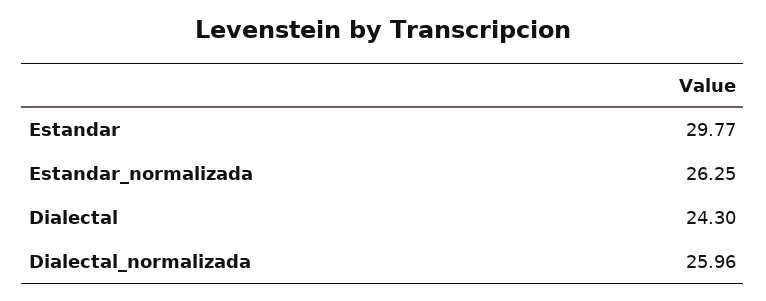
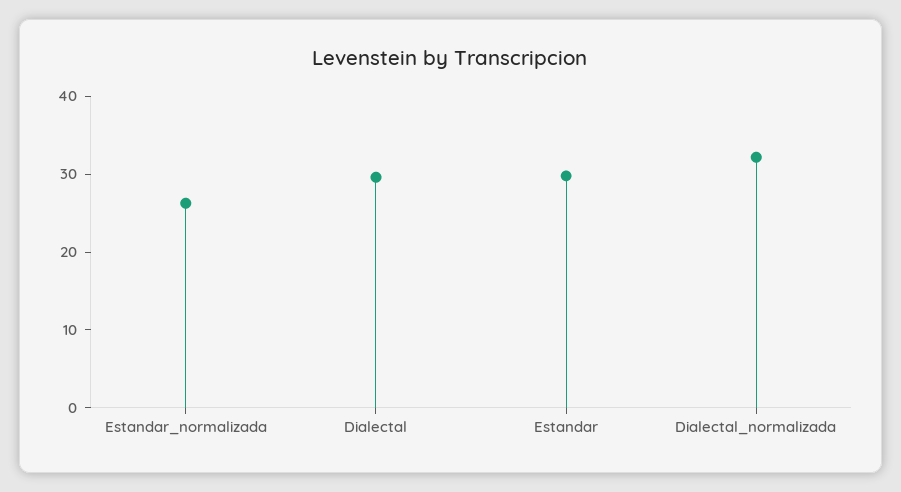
  {
    "Estandar": 29.77,
    "Estandar_normalizada": 26.25,
-   "Dialectal": 24.3,
+   "Dialectal": 30,
-   "Dialectal_normalizada": 25.96
+   "Dialectal_normalizada": 32
  }

